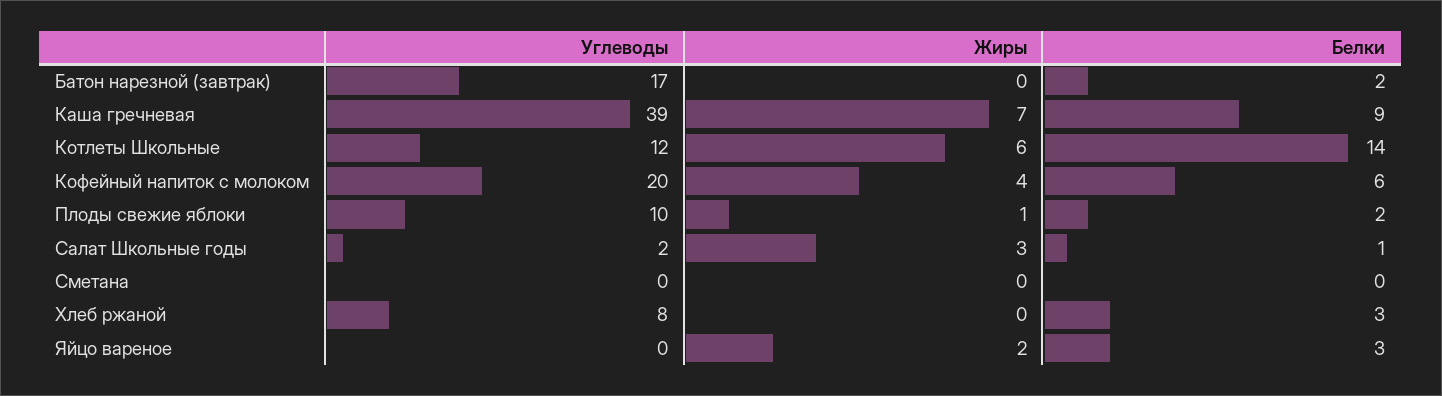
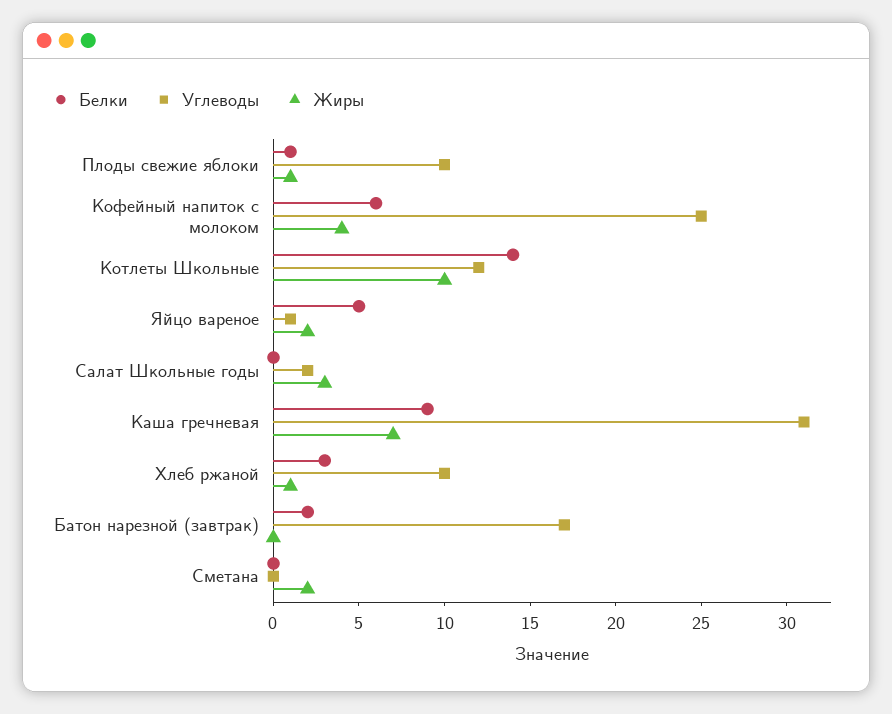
  {
    "Углеводы": {
      "Батон нарезной (завтрак)": 17,
-     "Каша гречневая": 39,
+     "Каша гречневая": 31,
      "Котлеты Школьные": 12,
-     "Кофейный напиток с молоком": 20,
+     "Кофейный напиток с молоком": 25,
      "Плоды свежие яблоки": 10,
      "Салат Школьные годы": 2,
      "Сметана": 0,
-     "Хлеб ржаной": 8,
+     "Хлеб ржаной": 10,
-     "Яйцо вареное": 0
+     "Яйцо вареное": 1
    },
    "Жиры": {
      "Батон нарезной (завтрак)": 0,
      "Каша гречневая": 7,
-     "Котлеты Школьные": 6,
+     "Котлеты Школьные": 10,
      "Кофейный напиток с молоком": 4,
      "Плоды свежие яблоки": 1,
      "Салат Школьные годы": 3,
-     "Сметана": 0,
+     "Сметана": 2,
-     "Хлеб ржаной": 0,
+     "Хлеб ржаной": 1,
      "Яйцо вареное": 2
    },
    "Белки": {
      "Батон нарезной (завтрак)": 2,
      "Каша гречневая": 9,
      "Котлеты Школьные": 14,
      "Кофейный напиток с молоком": 6,
-     "Плоды свежие яблоки": 2,
+     "Плоды свежие яблоки": 1,
-     "Салат Школьные годы": 1,
+     "Салат Школьные годы": 0,
      "Сметана": 0,
      "Хлеб ржаной": 3,
-     "Яйцо вареное": 3
+     "Яйцо вареное": 5
    }
  }

